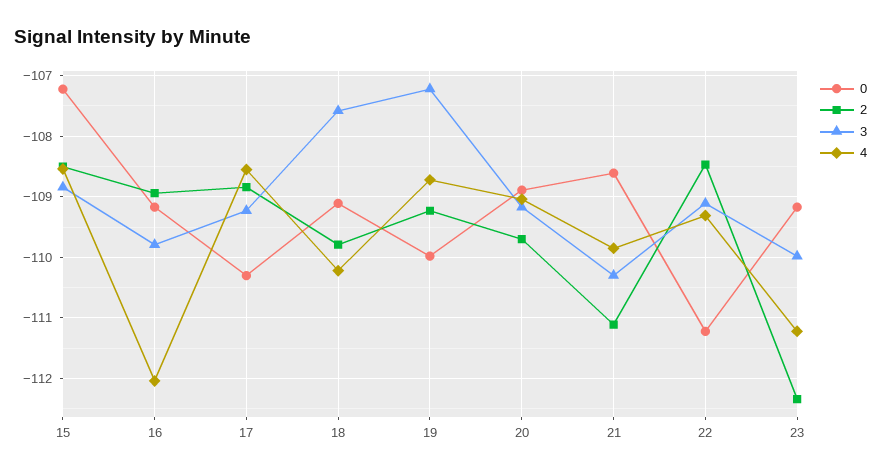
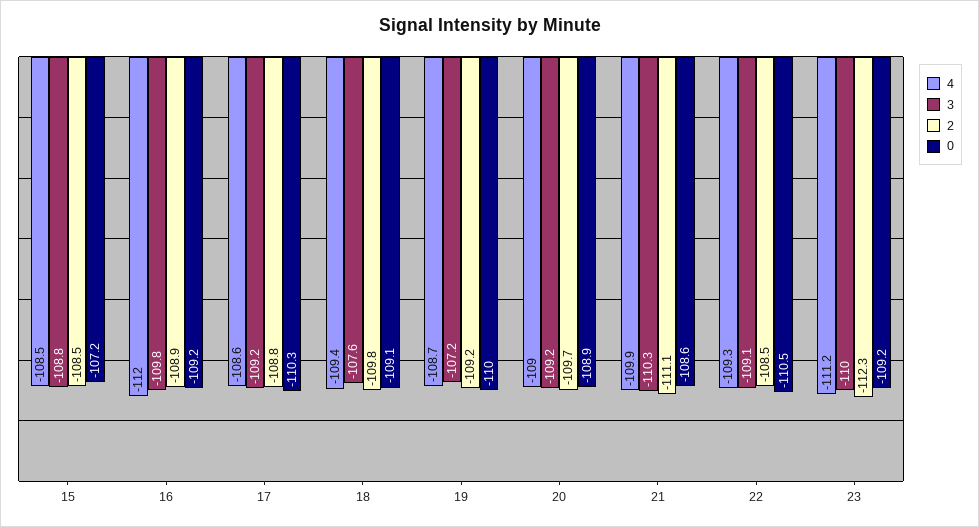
  {
    "0": {
      "15": -107.2,
      "16": -109.2,
      "17": -110.3,
      "18": -109.1,
      "19": -110,
      "20": -108.9,
      "21": -108.6,
-     "22": -111.2,
+     "22": -110.5,
      "23": -109.2
    },
    "2": {
      "15": -108.5,
      "16": -108.9,
      "17": -108.8,
      "18": -109.8,
      "19": -109.2,
      "20": -109.7,
      "21": -111.1,
      "22": -108.5,
      "23": -112.3
    },
    "3": {
      "15": -108.8,
      "16": -109.8,
      "17": -109.2,
      "18": -107.6,
      "19": -107.2,
      "20": -109.2,
      "21": -110.3,
      "22": -109.1,
      "23": -110
    },
    "4": {
      "15": -108.5,
      "16": -112,
      "17": -108.6,
-     "18": -110.2,
+     "18": -109.4,
      "19": -108.7,
      "20": -109,
      "21": -109.9,
      "22": -109.3,
      "23": -111.2
    }
  }

